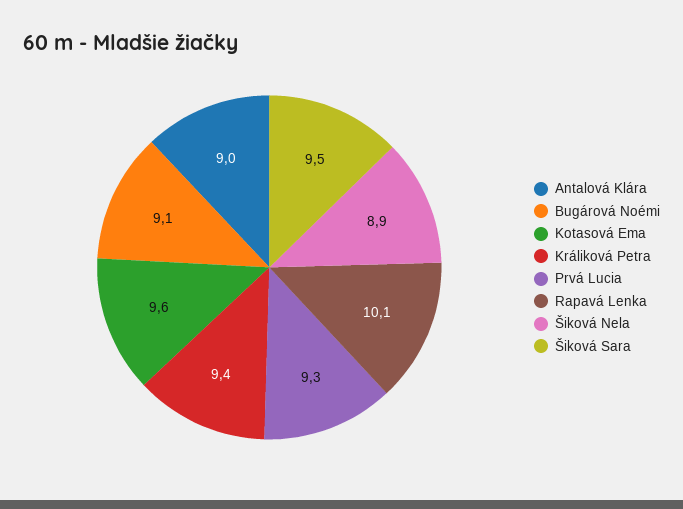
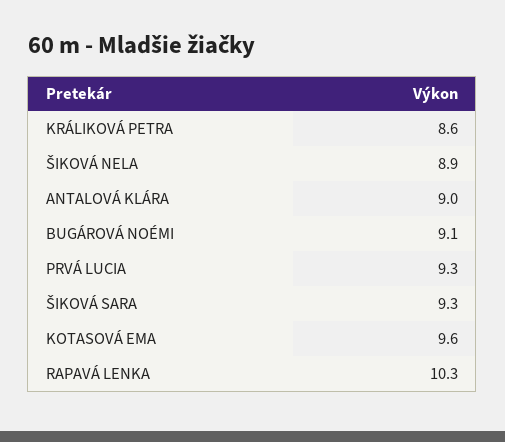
  {
    "Antalová Klára": 9,
    "Bugárová Noémi": 9.1,
    "Kotasová Ema": 9.6,
-   "Králiková Petra": 9.4,
+   "Králiková Petra": 8.6,
    "Prvá Lucia": 9.3,
-   "Rapavá Lenka": 10.1,
+   "Rapavá Lenka": 10.3,
    "Šiková Nela": 8.9,
-   "Šiková Sara": 9.5
+   "Šiková Sara": 9.3
  }

